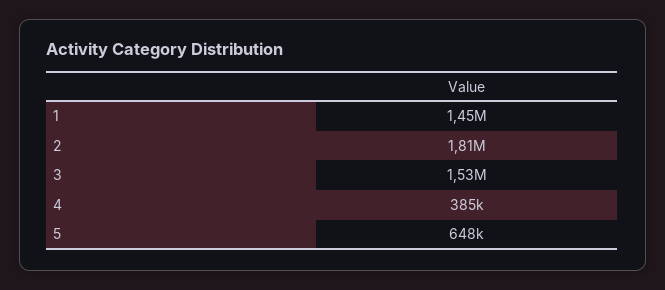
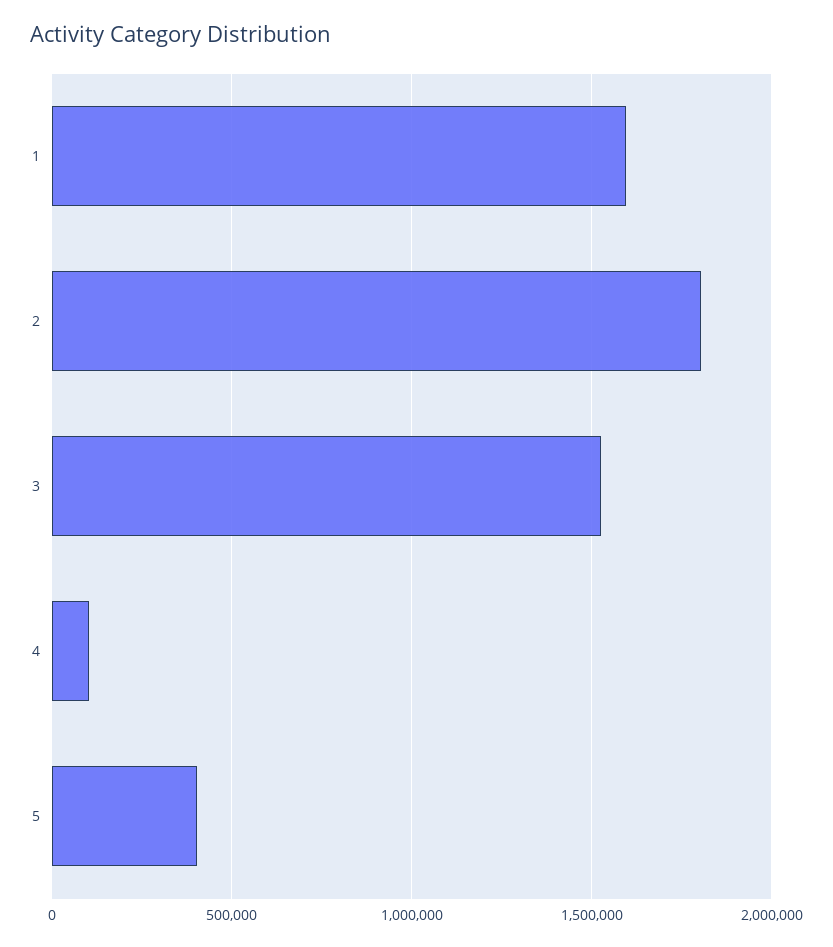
  {
-   "1": 1450000,
+   "1": 1600000,
    "2": 1810000,
    "3": 1530000,
-   "4": 385000,
+   "4": 100000,
-   "5": 648000
+   "5": 400000
  }

